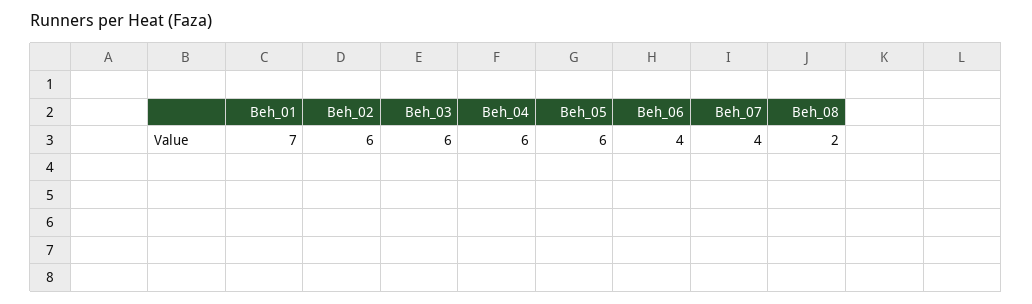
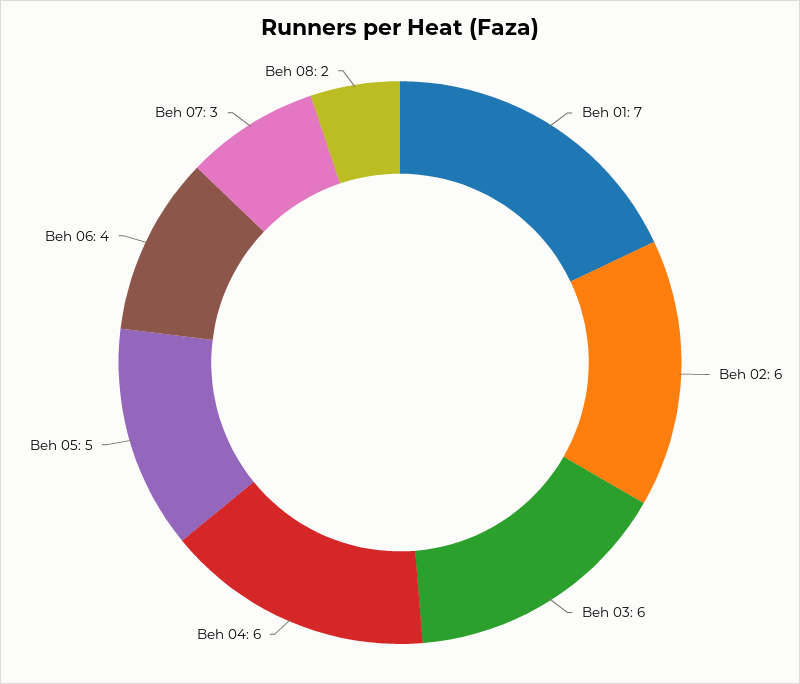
  {
    "Beh_01": 7,
    "Beh_02": 6,
    "Beh_03": 6,
    "Beh_04": 6,
-   "Beh_05": 6,
+   "Beh_05": 5,
    "Beh_06": 4,
-   "Beh_07": 4,
+   "Beh_07": 3,
    "Beh_08": 2
  }

